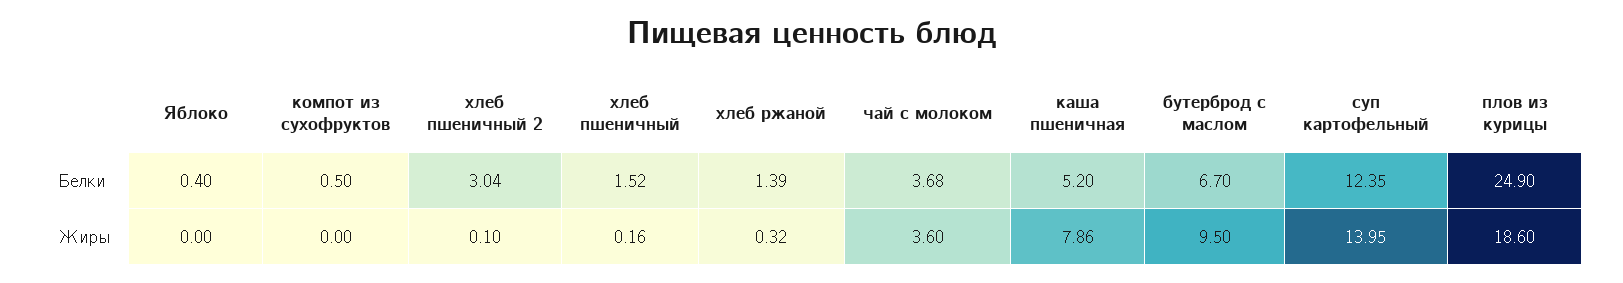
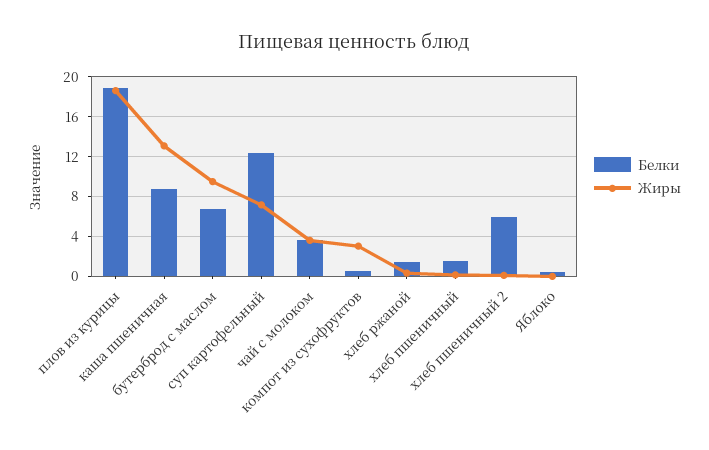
  {
    "Белки": {
      "Яблоко": 0.4,
      "компот из сухофруктов": 0.5,
-     "хлеб пшеничный 2": 3.04,
+     "хлеб пшеничный 2": 6,
      "хлеб пшеничный": 1.52,
      "хлеб ржаной": 1.39,
      "чай с молоком": 3.68,
-     "каша пшеничная": 5.2,
+     "каша пшеничная": 9,
      "бутерброд с маслом": 6.7,
      "суп картофельный": 12.35,
-     "плов из курицы": 24.9
+     "плов из курицы": 19
    },
    "Жиры": {
      "Яблоко": 0,
-     "компот из сухофруктов": 0,
+     "компот из сухофруктов": 3,
      "хлеб пшеничный 2": 0.1,
      "хлеб пшеничный": 0.16,
      "хлеб ржаной": 0.32,
      "чай с молоком": 3.6,
-     "каша пшеничная": 7.86,
+     "каша пшеничная": 13,
      "бутерброд с маслом": 9.5,
-     "суп картофельный": 13.95,
+     "суп картофельный": 7,
      "плов из курицы": 18.6
    }
  }

